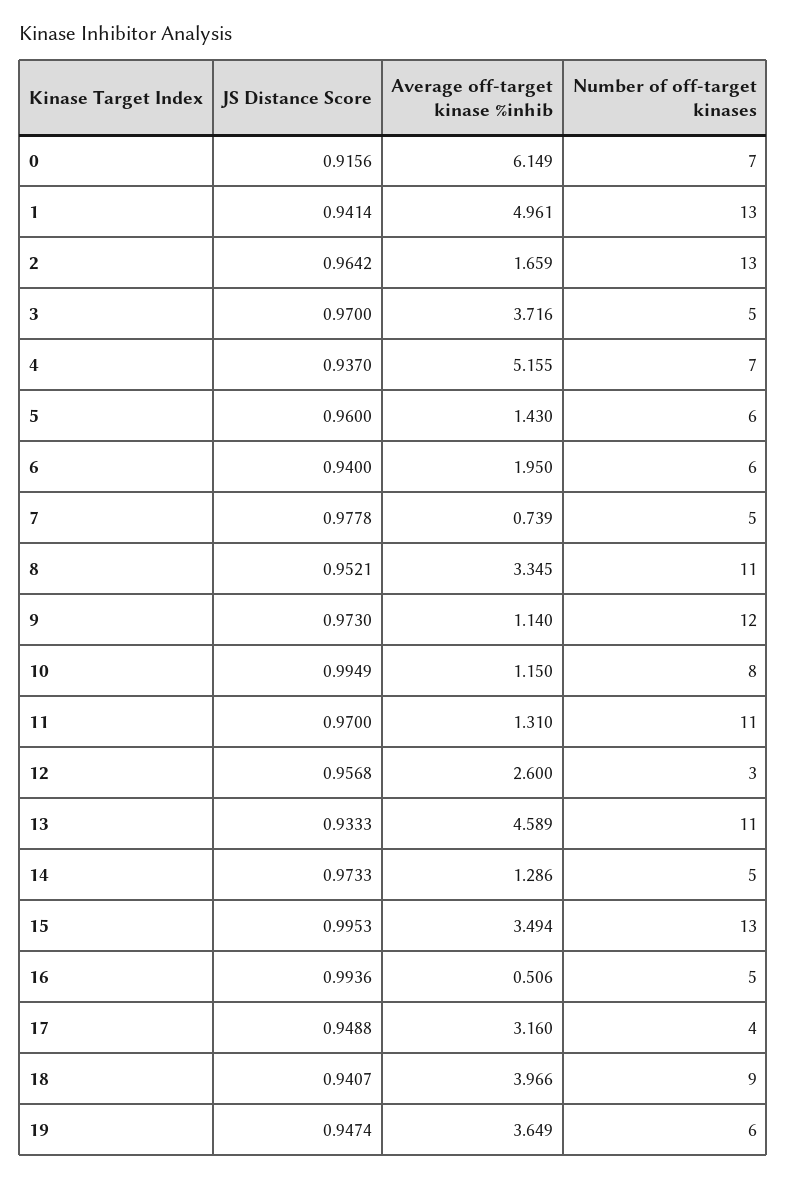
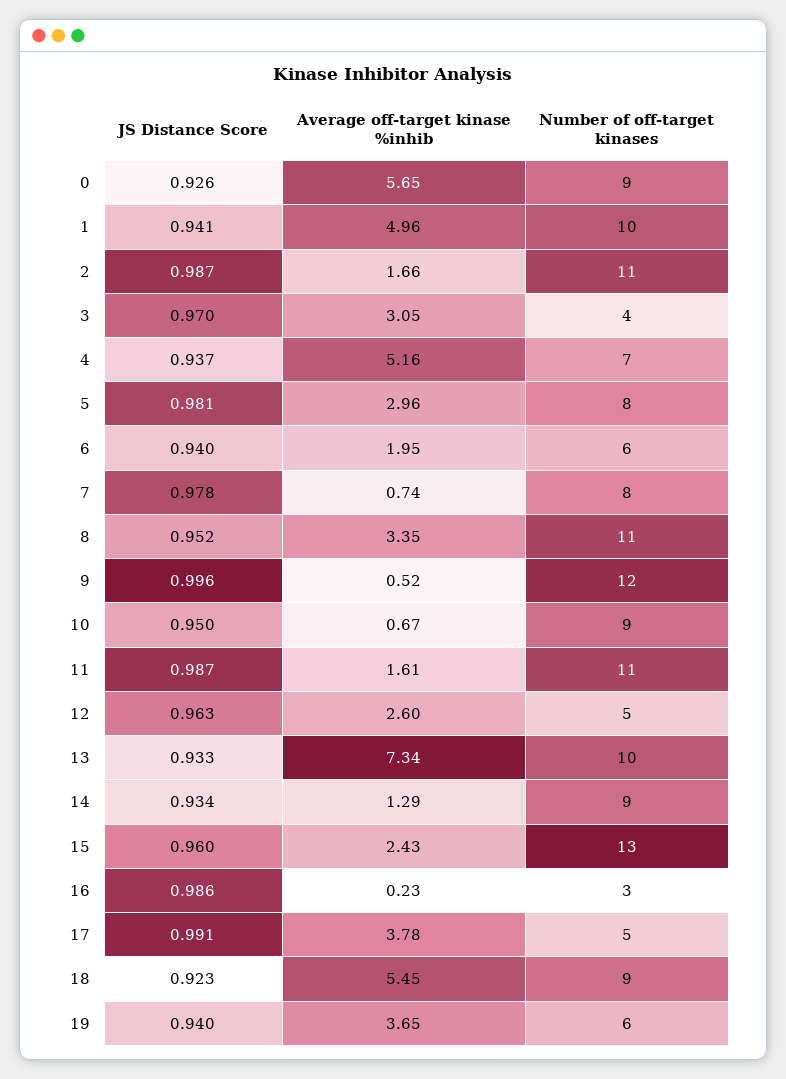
  {
    "JS Distance Score": {
-     "0": 0.9156,
+     "0": 0.926,
      "1": 0.9414,
-     "2": 0.9642,
+     "2": 0.987,
      "3": 0.97,
      "4": 0.937,
-     "5": 0.96,
+     "5": 0.981,
      "6": 0.94,
      "7": 0.9778,
      "8": 0.9521,
-     "9": 0.973,
+     "9": 0.996,
-     "10": 0.9949,
+     "10": 0.95,
-     "11": 0.97,
+     "11": 0.987,
-     "12": 0.9568,
+     "12": 0.963,
      "13": 0.9333,
-     "14": 0.9733,
+     "14": 0.934,
-     "15": 0.9953,
+     "15": 0.96,
-     "16": 0.9936,
+     "16": 0.986,
-     "17": 0.9488,
+     "17": 0.991,
-     "18": 0.9407,
+     "18": 0.923,
-     "19": 0.9474
+     "19": 0.94
    },
    "Average off-target kinase %inhib": {
-     "0": 6.149,
+     "0": 5.65,
      "1": 4.961,
      "2": 1.659,
-     "3": 3.716,
+     "3": 3.05,
      "4": 5.155,
-     "5": 1.43,
+     "5": 2.96,
      "6": 1.95,
      "7": 0.739,
      "8": 3.345,
-     "9": 1.14,
+     "9": 0.52,
-     "10": 1.15,
+     "10": 0.67,
-     "11": 1.31,
+     "11": 1.61,
      "12": 2.6,
-     "13": 4.589,
+     "13": 7.34,
      "14": 1.286,
-     "15": 3.494,
+     "15": 2.43,
-     "16": 0.506,
+     "16": 0.23,
-     "17": 3.16,
+     "17": 3.78,
-     "18": 3.966,
+     "18": 5.45,
      "19": 3.649
    },
    "Number of off-target kinases": {
-     "0": 7,
+     "0": 9,
-     "1": 13,
+     "1": 10,
-     "2": 13,
+     "2": 11,
-     "3": 5,
+     "3": 4,
      "4": 7,
-     "5": 6,
+     "5": 8,
      "6": 6,
-     "7": 5,
+     "7": 8,
      "8": 11,
      "9": 12,
-     "10": 8,
+     "10": 9,
      "11": 11,
-     "12": 3,
+     "12": 5,
-     "13": 11,
+     "13": 10,
-     "14": 5,
+     "14": 9,
      "15": 13,
-     "16": 5,
+     "16": 3,
-     "17": 4,
+     "17": 5,
      "18": 9,
      "19": 6
    }
  }

